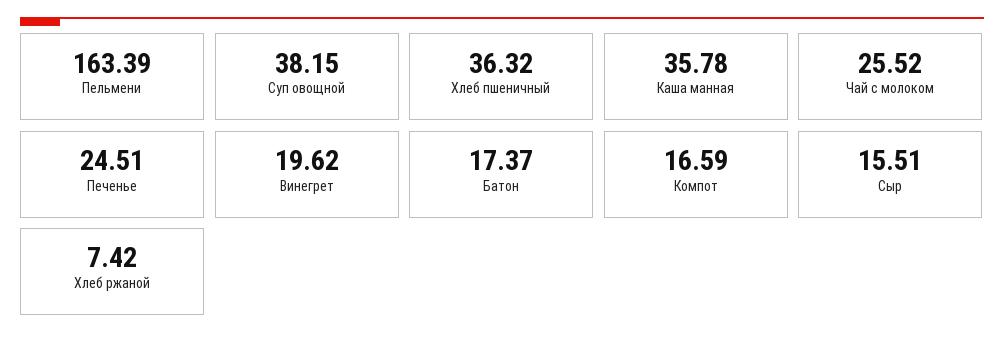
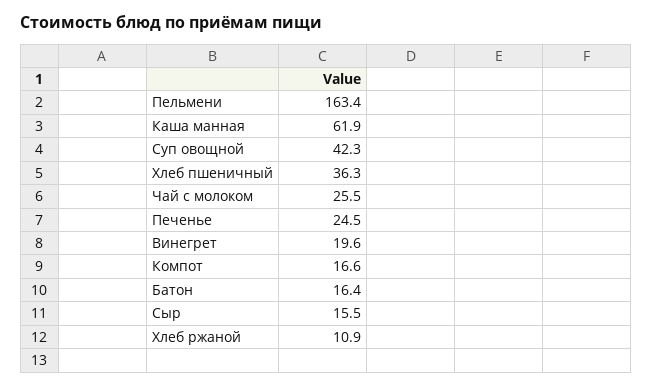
  {
    "Пельмени": 163.39,
-   "Суп овощной": 38.15,
+   "Суп овощной": 42.3,
    "Хлеб пшеничный": 36.32,
-   "Каша манная": 35.78,
+   "Каша манная": 61.9,
    "Чай с молоком": 25.52,
    "Печенье": 24.51,
    "Винегрет": 19.62,
-   "Батон": 17.37,
+   "Батон": 16.4,
    "Компот": 16.59,
    "Сыр": 15.51,
-   "Хлеб ржаной": 7.42
+   "Хлеб ржаной": 10.9
  }

